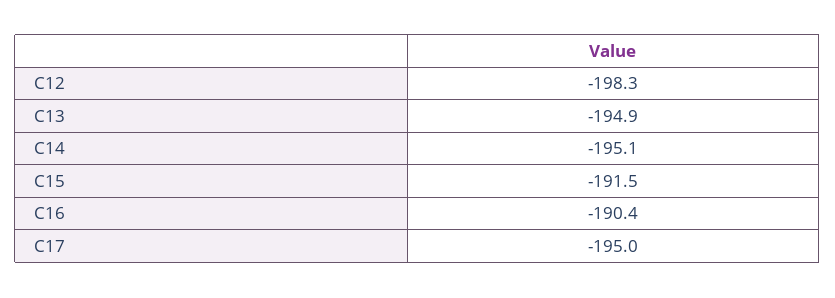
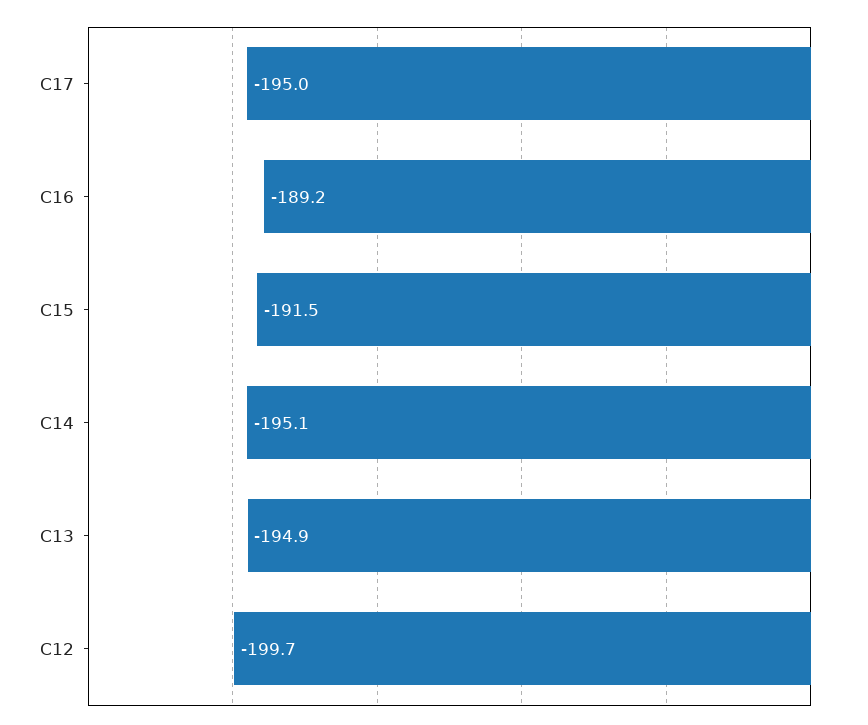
  {
-   "C12": -198.3,
+   "C12": -199.7,
    "C13": -194.9,
    "C14": -195.1,
    "C15": -191.5,
-   "C16": -190.4,
+   "C16": -189.2,
    "C17": -195
  }

